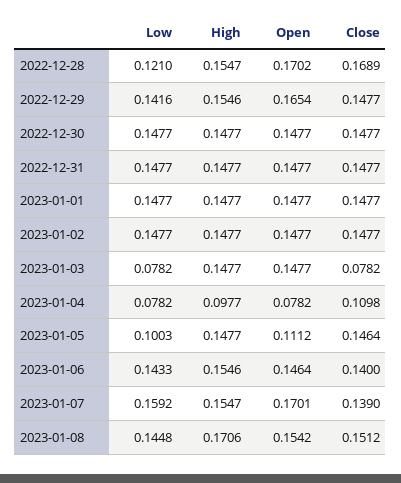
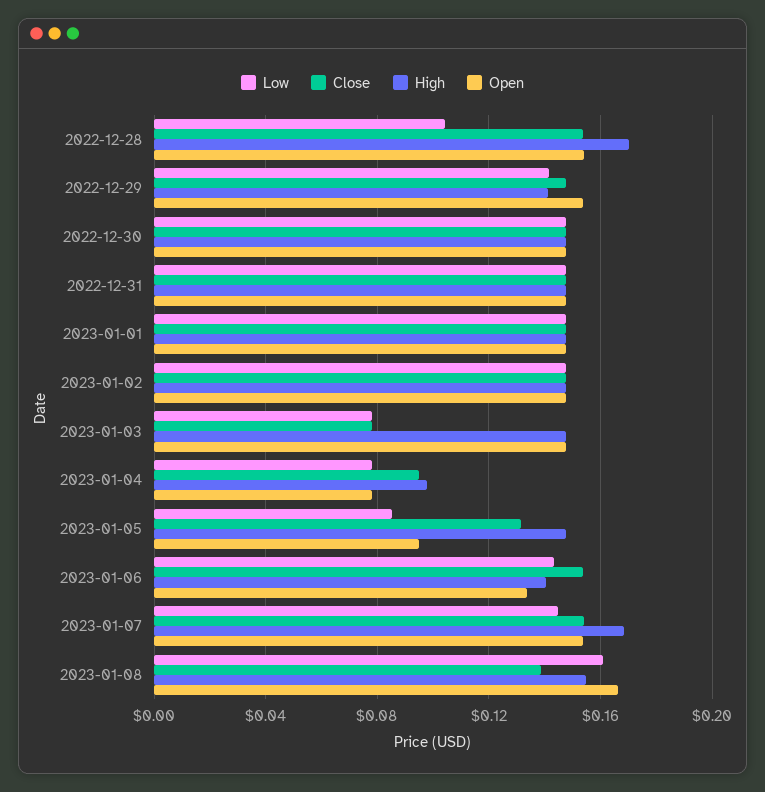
  {
    "Low": {
-     "2022-12-28": 0.121,
+     "2022-12-28": 0.105,
      "2022-12-29": 0.1416,
      "2022-12-30": 0.1477,
      "2022-12-31": 0.1477,
      "2023-01-01": 0.1477,
      "2023-01-02": 0.1477,
      "2023-01-03": 0.0782,
      "2023-01-04": 0.0782,
-     "2023-01-05": 0.1003,
+     "2023-01-05": 0.085,
      "2023-01-06": 0.1433,
-     "2023-01-07": 0.1592,
+     "2023-01-07": 0.145,
-     "2023-01-08": 0.1448
+     "2023-01-08": 0.16
    },
    "High": {
-     "2022-12-28": 0.1547,
+     "2022-12-28": 0.17,
-     "2022-12-29": 0.1546,
+     "2022-12-29": 0.14,
      "2022-12-30": 0.1477,
      "2022-12-31": 0.1477,
      "2023-01-01": 0.1477,
      "2023-01-02": 0.1477,
      "2023-01-03": 0.1477,
      "2023-01-04": 0.0977,
      "2023-01-05": 0.1477,
-     "2023-01-06": 0.1546,
+     "2023-01-06": 0.14,
-     "2023-01-07": 0.1547,
+     "2023-01-07": 0.17,
-     "2023-01-08": 0.1706
+     "2023-01-08": 0.155
    },
    "Open": {
-     "2022-12-28": 0.1702,
+     "2022-12-28": 0.155,
-     "2022-12-29": 0.1654,
+     "2022-12-29": 0.155,
      "2022-12-30": 0.1477,
      "2022-12-31": 0.1477,
      "2023-01-01": 0.1477,
      "2023-01-02": 0.1477,
      "2023-01-03": 0.1477,
      "2023-01-04": 0.0782,
-     "2023-01-05": 0.1112,
+     "2023-01-05": 0.095,
-     "2023-01-06": 0.1464,
+     "2023-01-06": 0.135,
-     "2023-01-07": 0.1701,
+     "2023-01-07": 0.155,
-     "2023-01-08": 0.1542
+     "2023-01-08": 0.165
    },
    "Close": {
-     "2022-12-28": 0.1689,
+     "2022-12-28": 0.155,
      "2022-12-29": 0.1477,
      "2022-12-30": 0.1477,
      "2022-12-31": 0.1477,
      "2023-01-01": 0.1477,
      "2023-01-02": 0.1477,
      "2023-01-03": 0.0782,
-     "2023-01-04": 0.1098,
+     "2023-01-04": 0.095,
-     "2023-01-05": 0.1464,
+     "2023-01-05": 0.13,
-     "2023-01-06": 0.14,
+     "2023-01-06": 0.155,
-     "2023-01-07": 0.139,
+     "2023-01-07": 0.155,
-     "2023-01-08": 0.1512
+     "2023-01-08": 0.14
    }
  }

